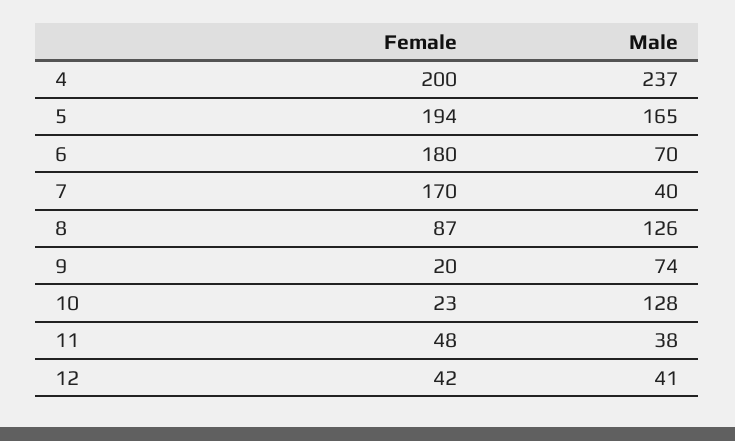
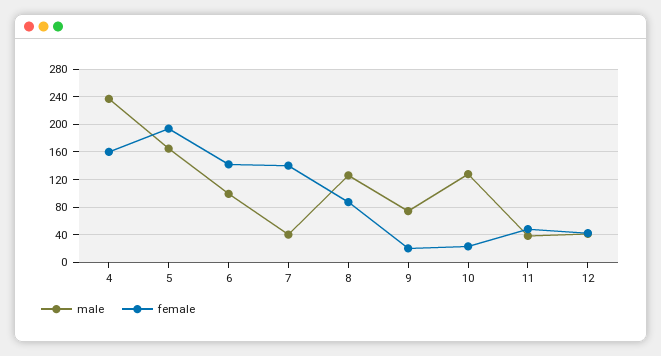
  {
    "Female": {
-     "4": 200,
+     "4": 160,
      "5": 194,
-     "6": 180,
+     "6": 140,
-     "7": 170,
+     "7": 140,
      "8": 87,
      "9": 20,
      "10": 23,
      "11": 48,
      "12": 42
    },
    "Male": {
      "4": 237,
      "5": 165,
-     "6": 70,
+     "6": 100,
      "7": 40,
      "8": 126,
      "9": 74,
      "10": 128,
      "11": 38,
      "12": 41
    }
  }

